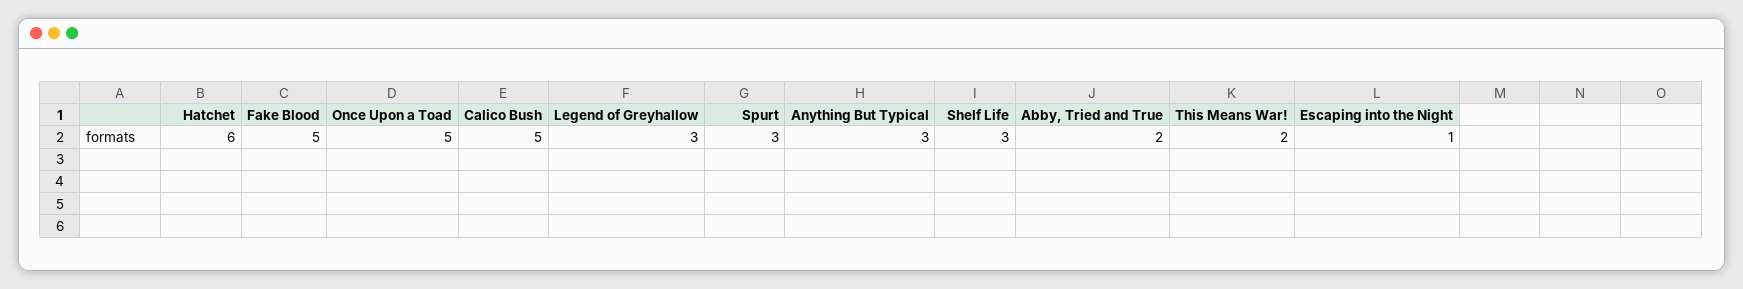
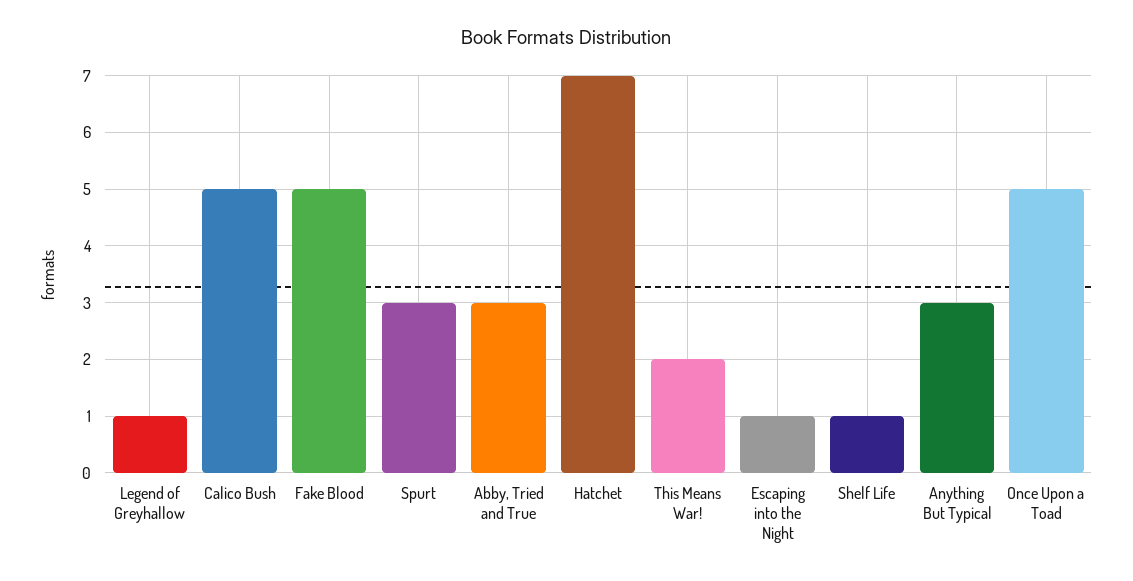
  {
-   "Hatchet": 6,
+   "Hatchet": 7,
    "Fake Blood": 5,
    "Once Upon a Toad": 5,
    "Calico Bush": 5,
-   "Legend of Greyhallow": 3,
+   "Legend of Greyhallow": 1,
    "Spurt": 3,
    "Anything But Typical": 3,
-   "Shelf Life": 3,
+   "Shelf Life": 1,
-   "Abby, Tried and True": 2,
+   "Abby, Tried and True": 3,
    "This Means War!": 2,
    "Escaping into the Night": 1
  }

